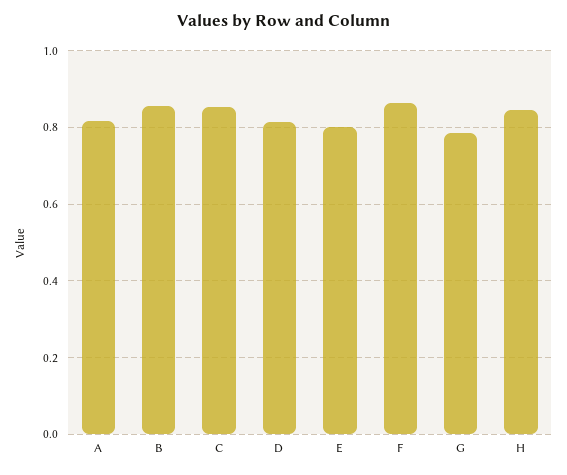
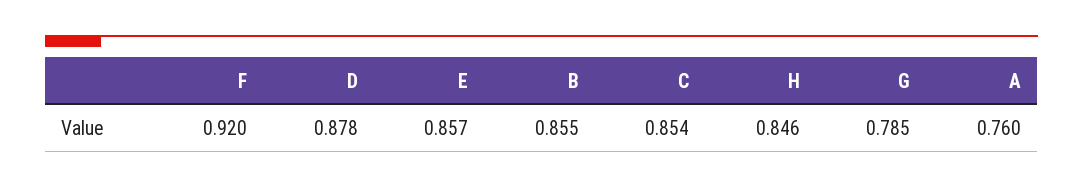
  {
-   "A": 0.82,
+   "A": 0.76,
    "B": 0.855,
    "C": 0.854,
-   "D": 0.82,
+   "D": 0.878,
-   "E": 0.8,
+   "E": 0.857,
-   "F": 0.86,
+   "F": 0.92,
    "G": 0.785,
    "H": 0.846
  }

